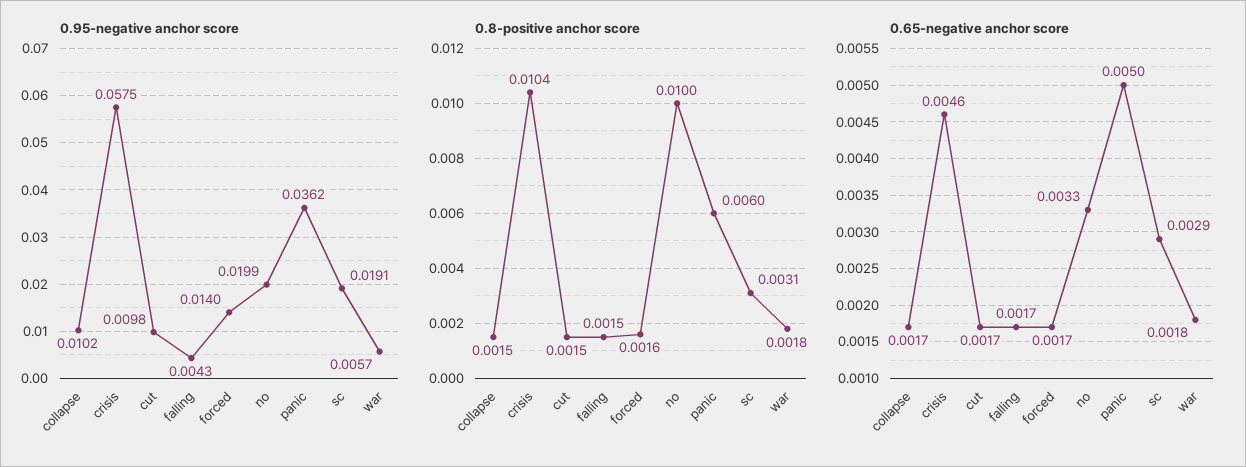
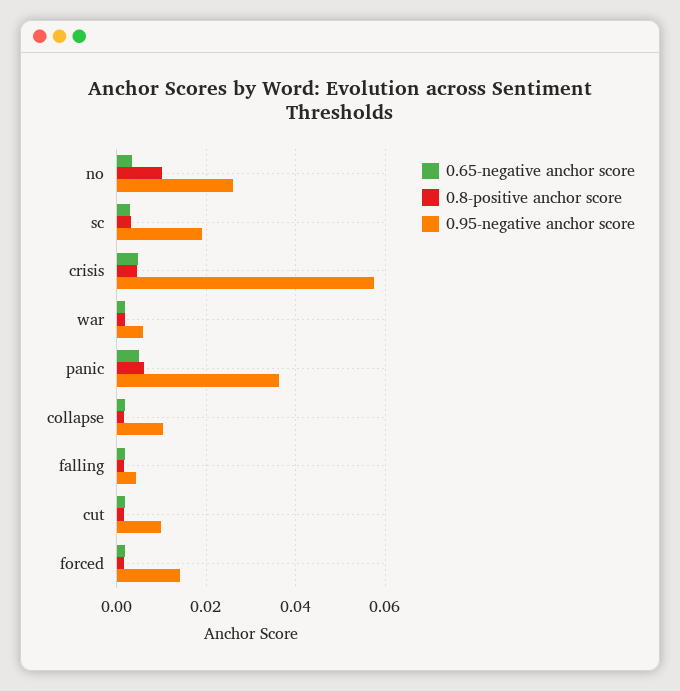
  {
    "0.95-negative anchor score": {
      "collapse": 0.0102,
      "crisis": 0.0575,
      "cut": 0.0098,
      "falling": 0.0043,
      "forced": 0.014,
-     "no": 0.0199,
+     "no": 0.026,
      "panic": 0.0362,
      "sc": 0.0191,
      "war": 0.0057
    },
    "0.8-positive anchor score": {
      "collapse": 0.0015,
-     "crisis": 0.0104,
+     "crisis": 0.004,
      "cut": 0.0015,
      "falling": 0.0015,
      "forced": 0.0016,
      "no": 0.01,
      "panic": 0.006,
      "sc": 0.0031,
      "war": 0.0018
    },
    "0.65-negative anchor score": {
      "collapse": 0.0017,
      "crisis": 0.0046,
      "cut": 0.0017,
      "falling": 0.0017,
      "forced": 0.0017,
      "no": 0.0033,
      "panic": 0.005,
      "sc": 0.0029,
      "war": 0.0018
    }
  }

